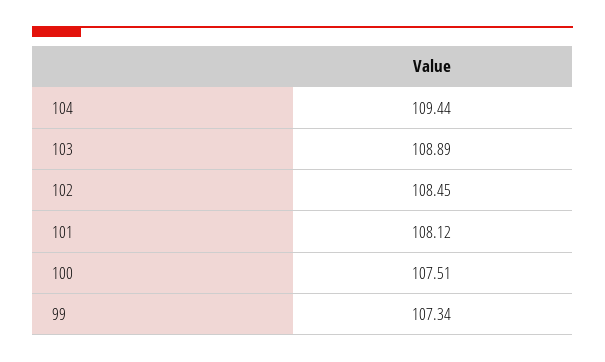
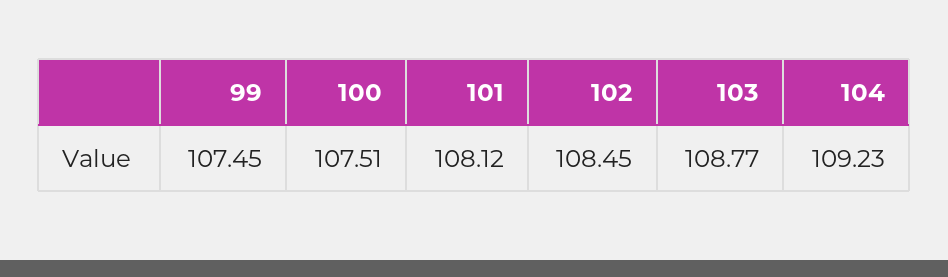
  {
-   "104": 109.44,
+   "104": 109.23,
-   "103": 108.89,
+   "103": 108.77,
    "102": 108.45,
    "101": 108.12,
    "100": 107.51,
-   "99": 107.34
+   "99": 107.45
  }

